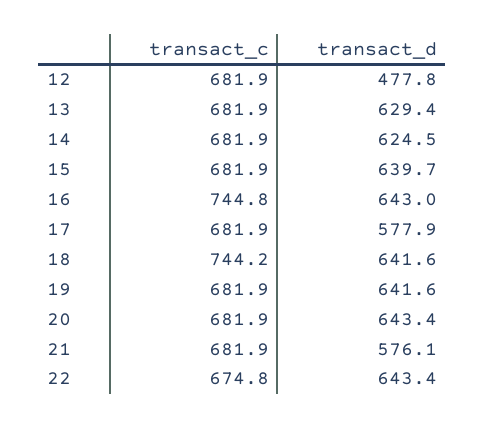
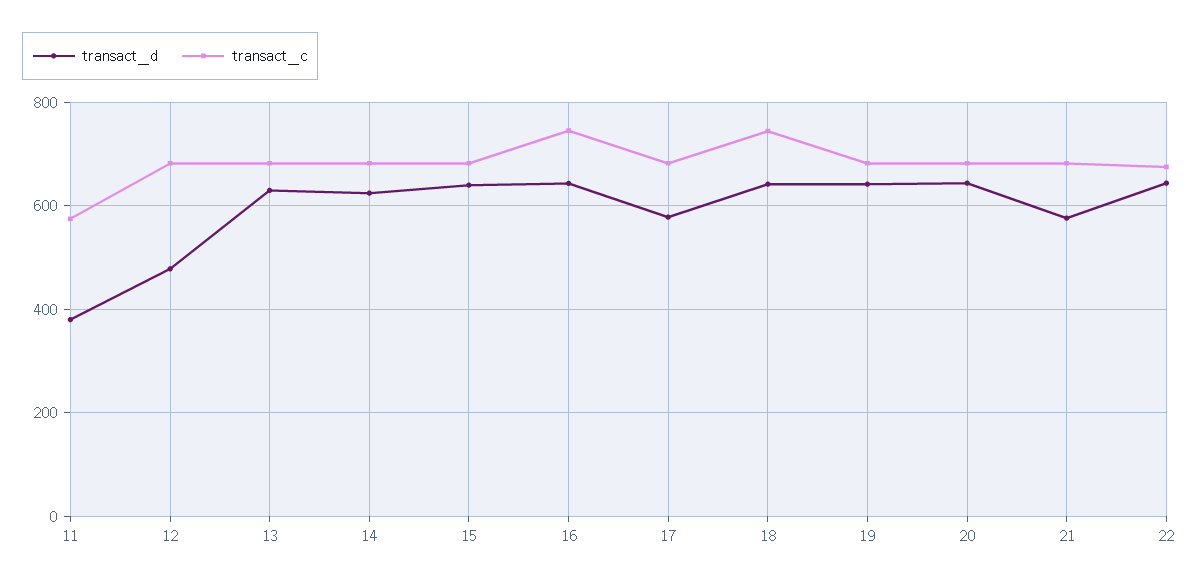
  {
    "transact_c": {
      "12": 681.9,
      "13": 681.9,
      "14": 681.9,
      "15": 681.9,
      "16": 744.8,
      "17": 681.9,
      "18": 744.2,
      "19": 681.9,
      "20": 681.9,
      "21": 681.9,
-     "22": 674.8
+     "22": 674.8,
+     "11": 580
    },
    "transact_d": {
      "12": 477.8,
      "13": 629.4,
      "14": 624.5,
      "15": 639.7,
      "16": 643,
      "17": 577.9,
      "18": 641.6,
      "19": 641.6,
      "20": 643.4,
      "21": 576.1,
-     "22": 643.4
+     "22": 643.4,
+     "11": 380
    }
  }

